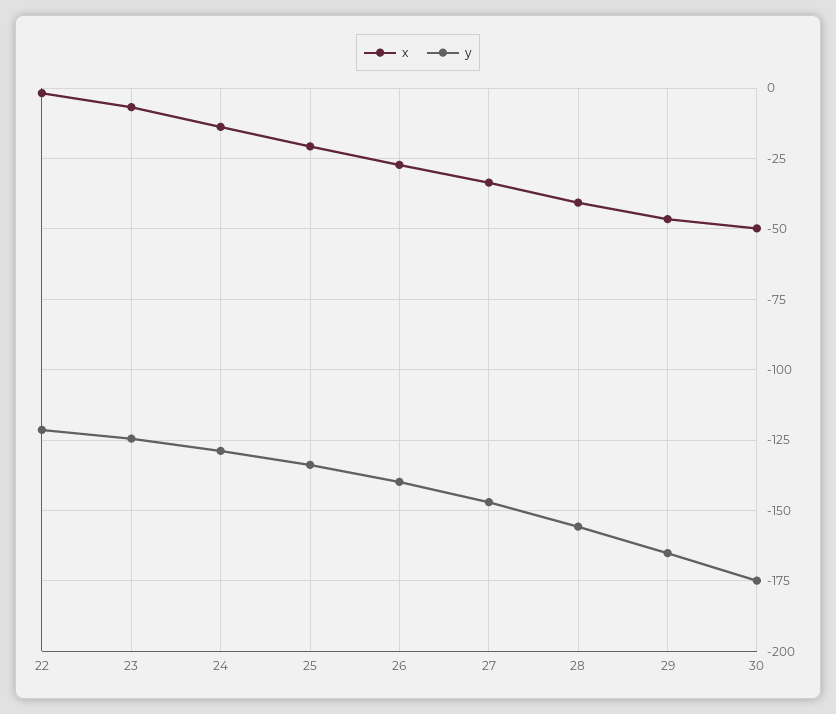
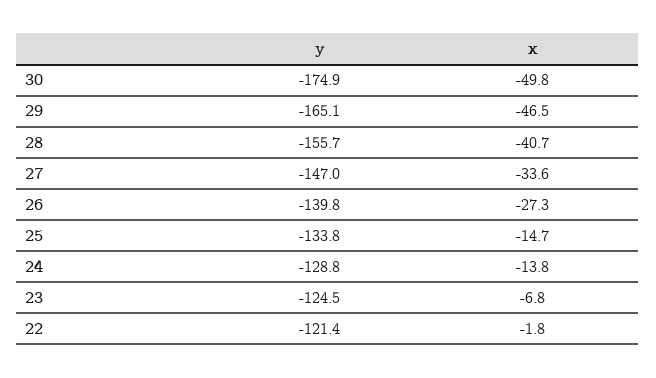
  {
    "x": {
      "22": -1.8,
      "23": -6.8,
      "24": -13.8,
-     "25": -20,
+     "25": -14.7,
      "26": -27.3,
      "27": -33.6,
      "28": -40.7,
      "29": -46.5,
      "30": -49.8
    },
    "y": {
      "22": -121.4,
      "23": -124.5,
      "24": -128.8,
      "25": -133.8,
      "26": -139.8,
      "27": -147,
      "28": -155.7,
      "29": -165.1,
      "30": -174.9
    }
  }

